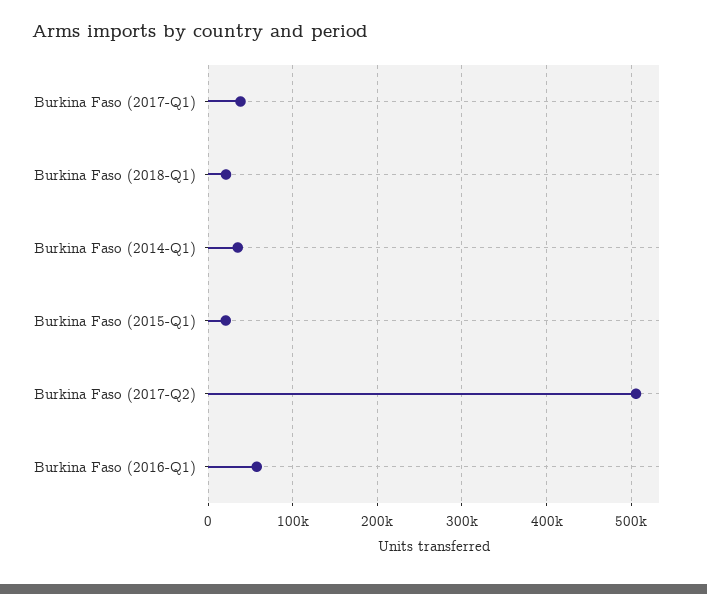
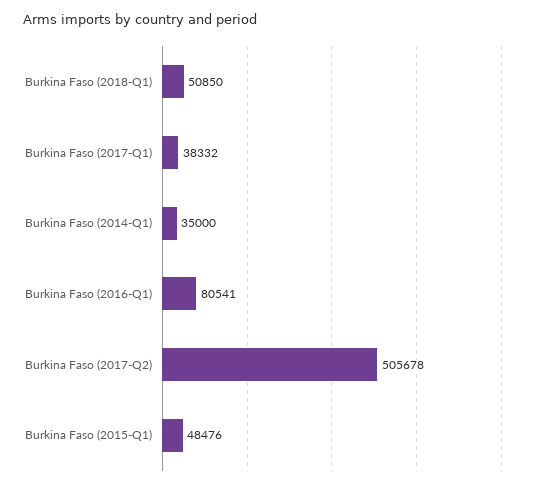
  {
    "Burkina Faso (2017-Q1)": 38332,
-   "Burkina Faso (2018-Q1)": 20000,
+   "Burkina Faso (2018-Q1)": 50850,
    "Burkina Faso (2014-Q1)": 35000,
-   "Burkina Faso (2015-Q1)": 20000,
+   "Burkina Faso (2015-Q1)": 48476,
    "Burkina Faso (2017-Q2)": 505678,
-   "Burkina Faso (2016-Q1)": 60000
+   "Burkina Faso (2016-Q1)": 80541
  }

